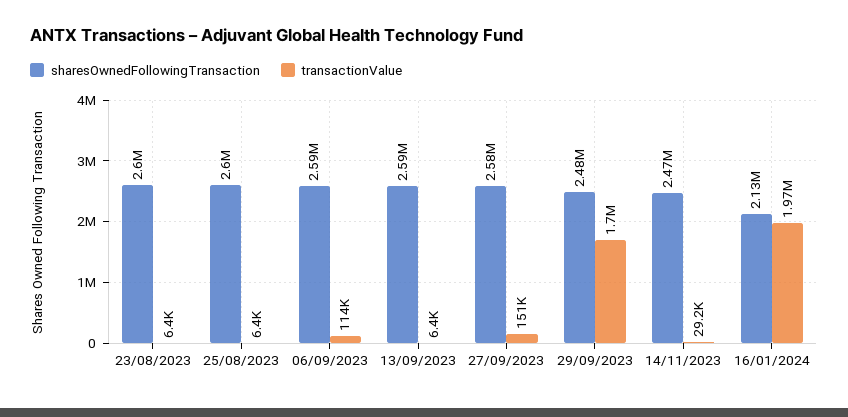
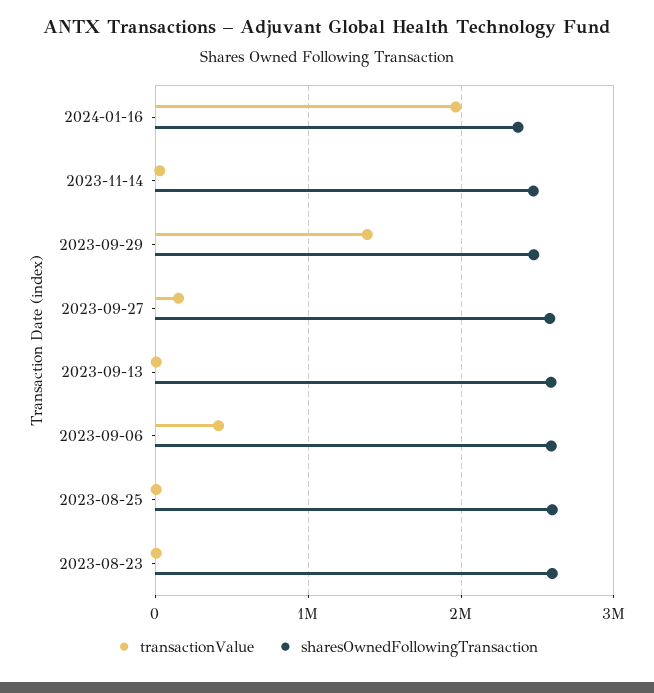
  {
    "sharesOwnedFollowingTransaction": {
      "23/08/2023": 2600000,
      "25/08/2023": 2600000,
      "06/09/2023": 2590000,
      "13/09/2023": 2590000,
      "27/09/2023": 2580000,
      "29/09/2023": 2480000,
      "14/11/2023": 2470000,
-     "16/01/2024": 2130000
+     "16/01/2024": 2400000
    },
    "transactionValue": {
      "23/08/2023": 6400,
      "25/08/2023": 6400,
-     "06/09/2023": 114000,
+     "06/09/2023": 400000,
      "13/09/2023": 6400,
      "27/09/2023": 151000,
-     "29/09/2023": 1700000,
+     "29/09/2023": 1400000,
      "14/11/2023": 29200,
      "16/01/2024": 1970000
    }
  }

